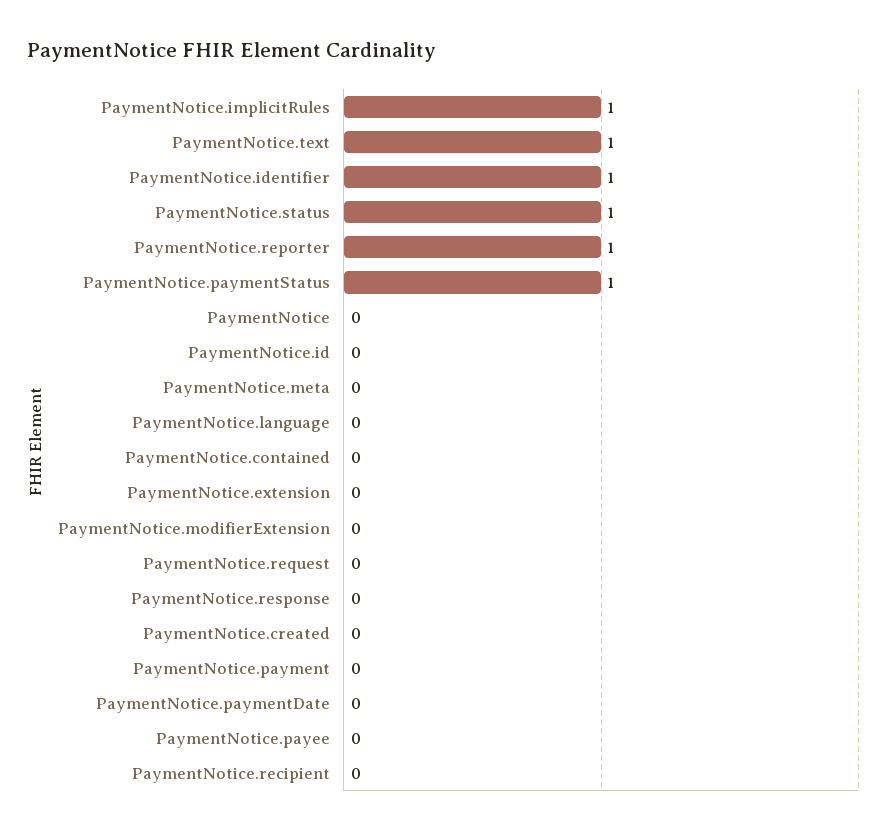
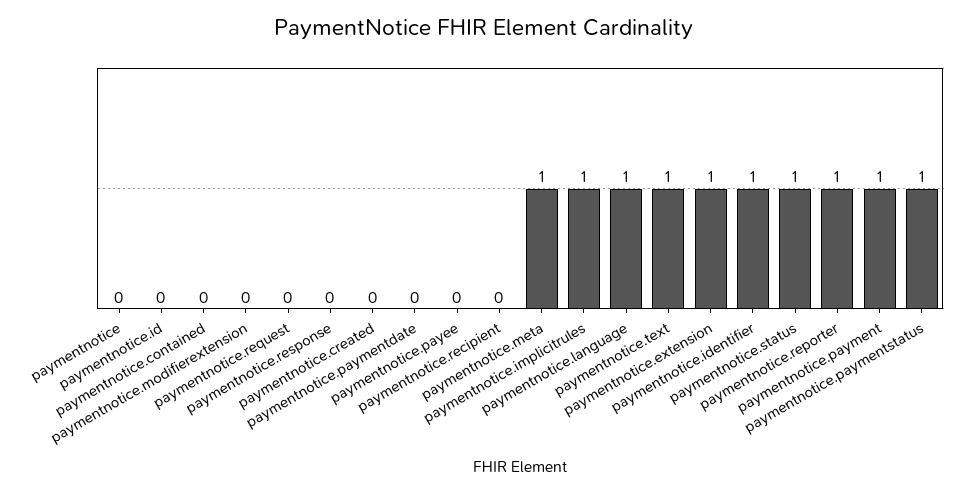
  {
    "PaymentNotice.implicitRules": 1,
    "PaymentNotice.text": 1,
    "PaymentNotice.identifier": 1,
    "PaymentNotice.status": 1,
    "PaymentNotice.reporter": 1,
    "PaymentNotice.paymentStatus": 1,
    "PaymentNotice": 0,
    "PaymentNotice.id": 0,
-   "PaymentNotice.meta": 0,
+   "PaymentNotice.meta": 1,
-   "PaymentNotice.language": 0,
+   "PaymentNotice.language": 1,
    "PaymentNotice.contained": 0,
-   "PaymentNotice.extension": 0,
+   "PaymentNotice.extension": 1,
    "PaymentNotice.modifierExtension": 0,
    "PaymentNotice.request": 0,
    "PaymentNotice.response": 0,
    "PaymentNotice.created": 0,
-   "PaymentNotice.payment": 0,
+   "PaymentNotice.payment": 1,
    "PaymentNotice.paymentDate": 0,
    "PaymentNotice.payee": 0,
    "PaymentNotice.recipient": 0
  }

